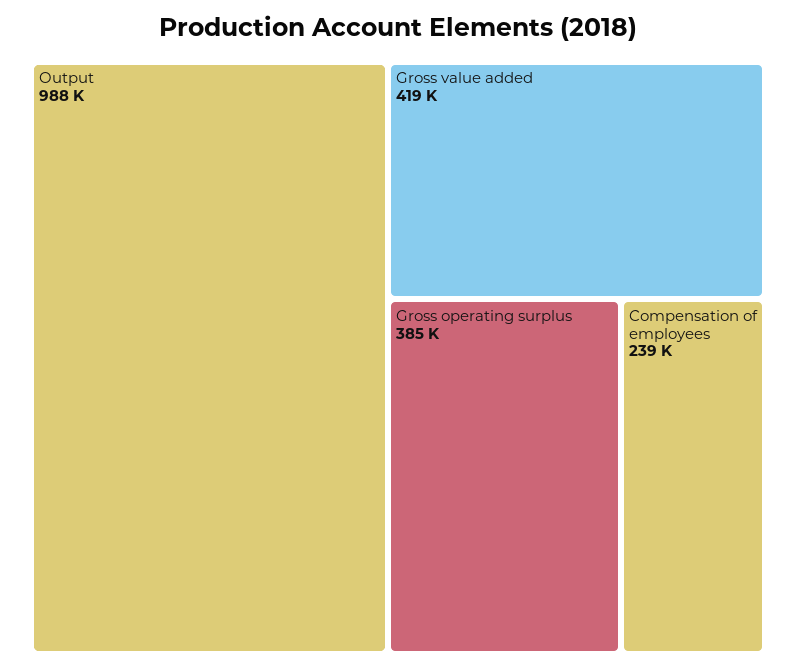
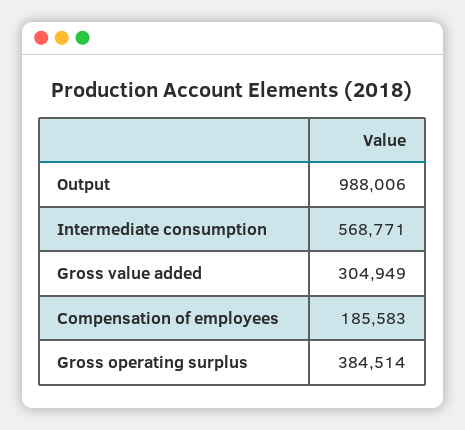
  {
    "Output": 988006,
-   "Gross value added": 419000,
+   "Gross value added": 304949,
    "Gross operating surplus": 384514,
-   "Compensation of employees": 239000
+   "Compensation of employees": 185583,
+   "Intermediate consumption": 568771
  }

